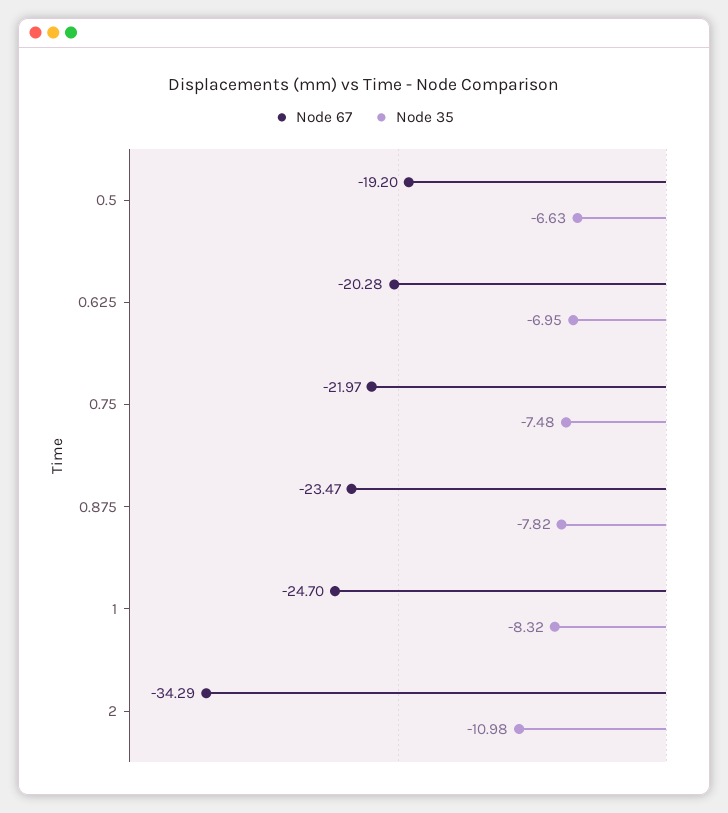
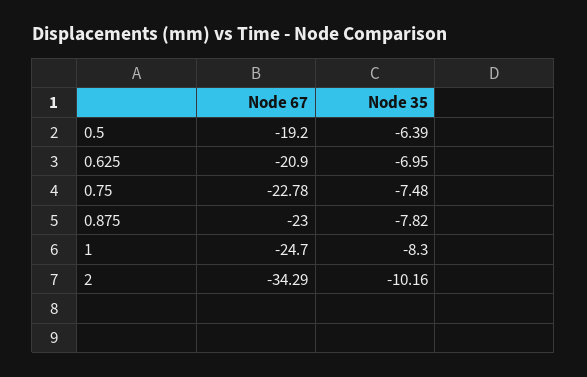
  {
    "Node 67": {
      "0.5": -19.2,
-     "0.625": -20.28,
+     "0.625": -20.9,
-     "0.75": -21.97,
+     "0.75": -22.78,
-     "0.875": -23.47,
+     "0.875": -23,
      "1": -24.7,
      "2": -34.29
    },
    "Node 35": {
-     "0.5": -6.63,
+     "0.5": -6.39,
      "0.625": -6.95,
      "0.75": -7.48,
      "0.875": -7.82,
-     "1": -8.32,
+     "1": -8.3,
-     "2": -10.98
+     "2": -10.16
    }
  }

